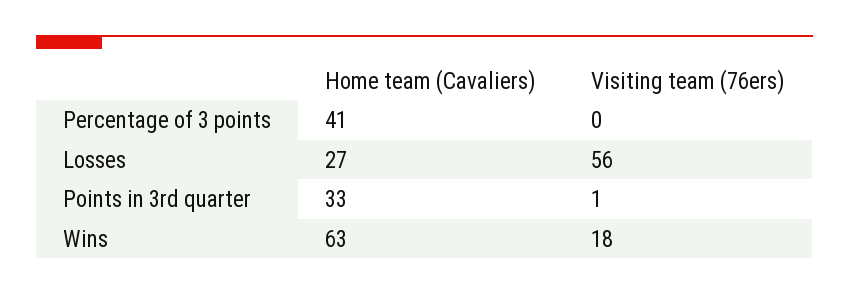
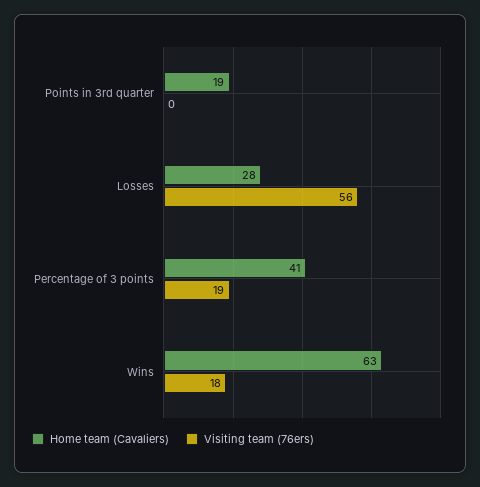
  {
    "Home team (Cavaliers)": {
      "Percentage of 3 points": 41,
-     "Losses": 27,
+     "Losses": 28,
-     "Points in 3rd quarter": 33,
+     "Points in 3rd quarter": 19,
      "Wins": 63
    },
    "Visiting team (76ers)": {
-     "Percentage of 3 points": 0,
+     "Percentage of 3 points": 19,
      "Losses": 56,
-     "Points in 3rd quarter": 1,
+     "Points in 3rd quarter": 0,
      "Wins": 18
    }
  }

